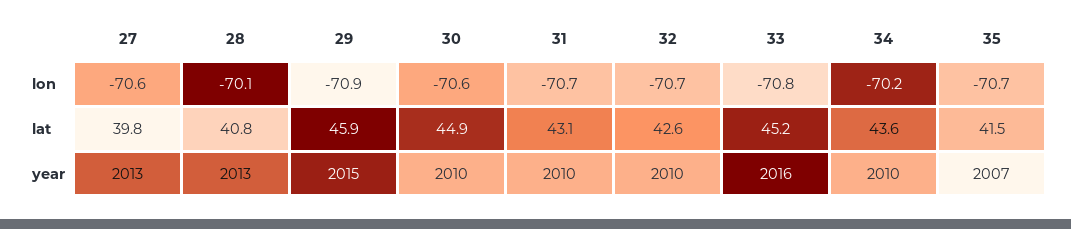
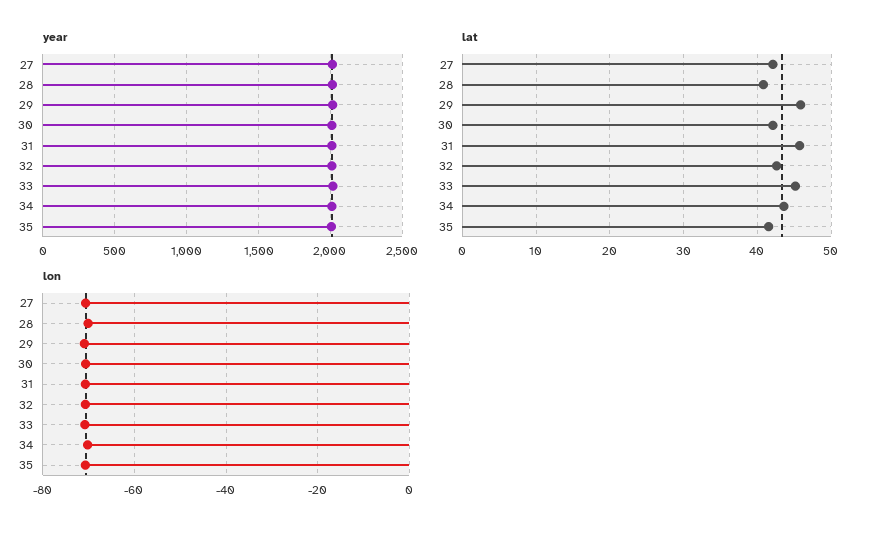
  {
    "lon": {
      "27": -70.6,
      "28": -70.1,
      "29": -70.9,
      "30": -70.6,
      "31": -70.7,
      "32": -70.7,
      "33": -70.8,
      "34": -70.2,
      "35": -70.7
    },
    "lat": {
-     "27": 39.8,
+     "27": 42,
      "28": 40.8,
      "29": 45.9,
-     "30": 44.9,
+     "30": 42,
-     "31": 43.1,
+     "31": 46,
      "32": 42.6,
      "33": 45.2,
      "34": 43.6,
      "35": 41.5
    },
    "year": {
      "27": 2013,
      "28": 2013,
      "29": 2015,
      "30": 2010,
      "31": 2010,
      "32": 2010,
      "33": 2016,
      "34": 2010,
      "35": 2007
    }
  }

